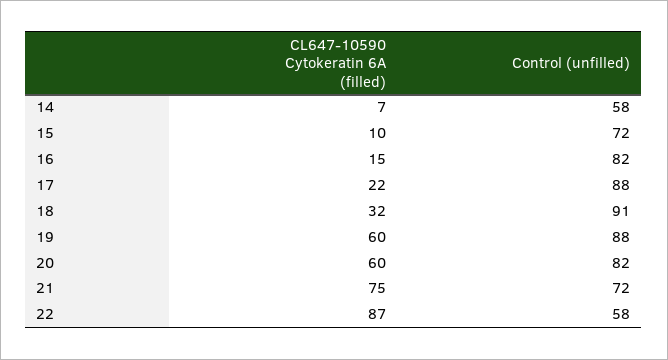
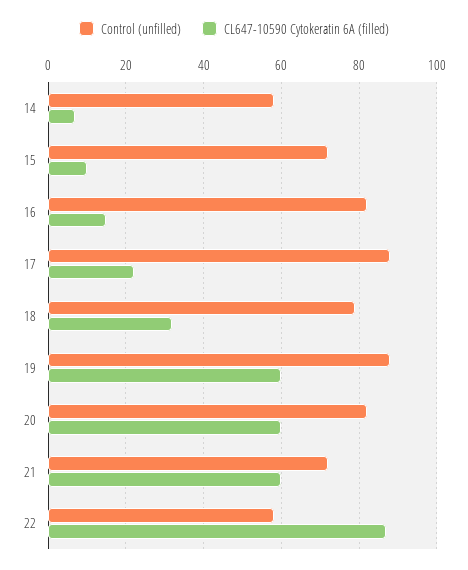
  {
    "CL647-10590 Cytokeratin 6A (filled)": {
      "14": 7,
      "15": 10,
      "16": 15,
      "17": 22,
      "18": 32,
      "19": 60,
      "20": 60,
-     "21": 75,
+     "21": 60,
      "22": 87
    },
    "Control (unfilled)": {
      "14": 58,
      "15": 72,
      "16": 82,
      "17": 88,
-     "18": 91,
+     "18": 80,
      "19": 88,
      "20": 82,
      "21": 72,
      "22": 58
    }
  }

